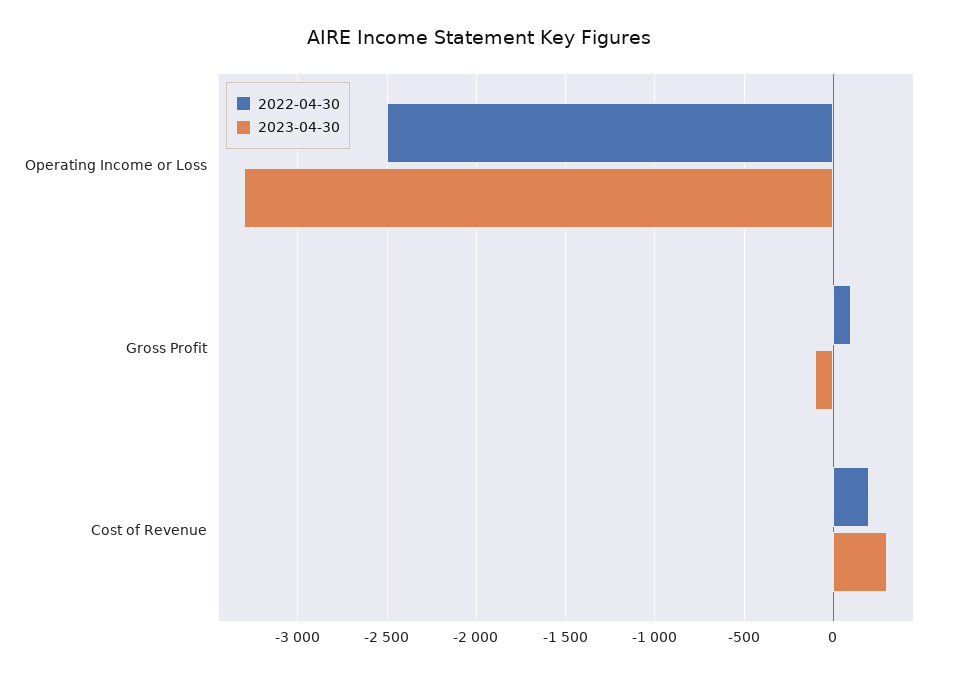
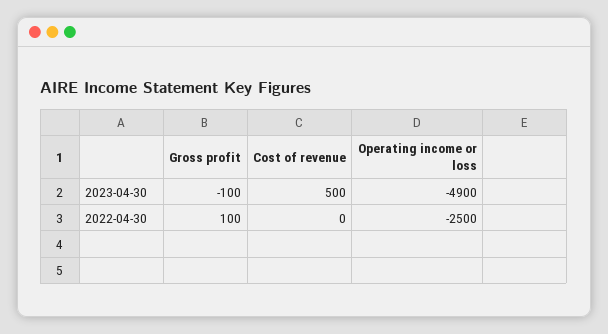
  {
    "2022-04-30": {
      "Operating Income or Loss": -2500,
      "Gross Profit": 100,
-     "Cost of Revenue": 200
+     "Cost of Revenue": 0
    },
    "2023-04-30": {
-     "Operating Income or Loss": -3300,
+     "Operating Income or Loss": -4900,
      "Gross Profit": -100,
-     "Cost of Revenue": 300
+     "Cost of Revenue": 500
    }
  }

